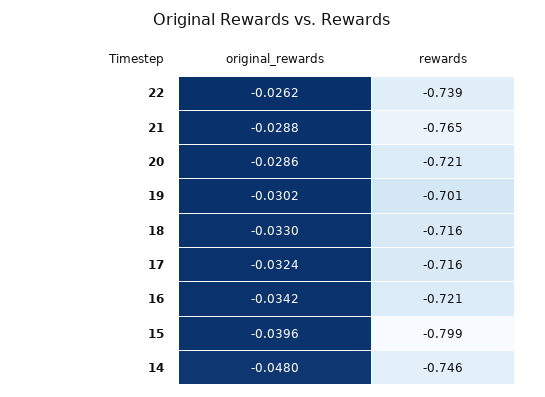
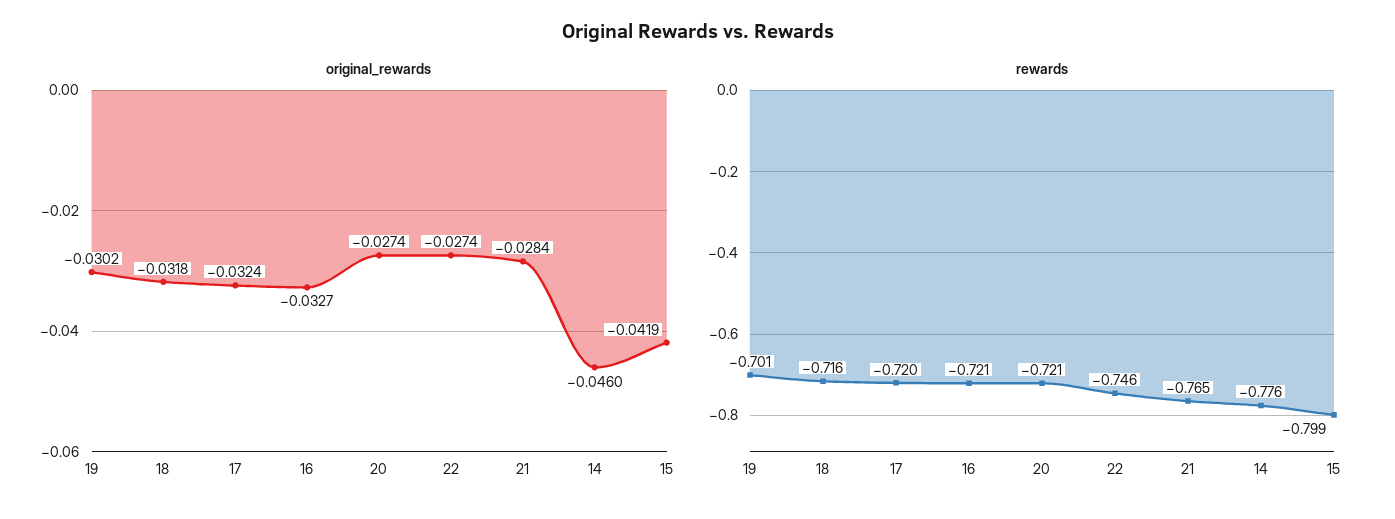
  {
    "original_rewards": {
-     "22": -0.0262,
+     "22": -0.0274,
-     "21": -0.0288,
+     "21": -0.0284,
-     "20": -0.0286,
+     "20": -0.0274,
      "19": -0.0302,
-     "18": -0.033,
+     "18": -0.0318,
      "17": -0.0324,
-     "16": -0.0342,
+     "16": -0.0327,
-     "15": -0.0396,
+     "15": -0.0419,
-     "14": -0.048
+     "14": -0.046
    },
    "rewards": {
-     "22": -0.739,
+     "22": -0.746,
      "21": -0.765,
      "20": -0.721,
      "19": -0.701,
      "18": -0.716,
-     "17": -0.716,
+     "17": -0.72,
      "16": -0.721,
      "15": -0.799,
-     "14": -0.746
+     "14": -0.776
    }
  }

